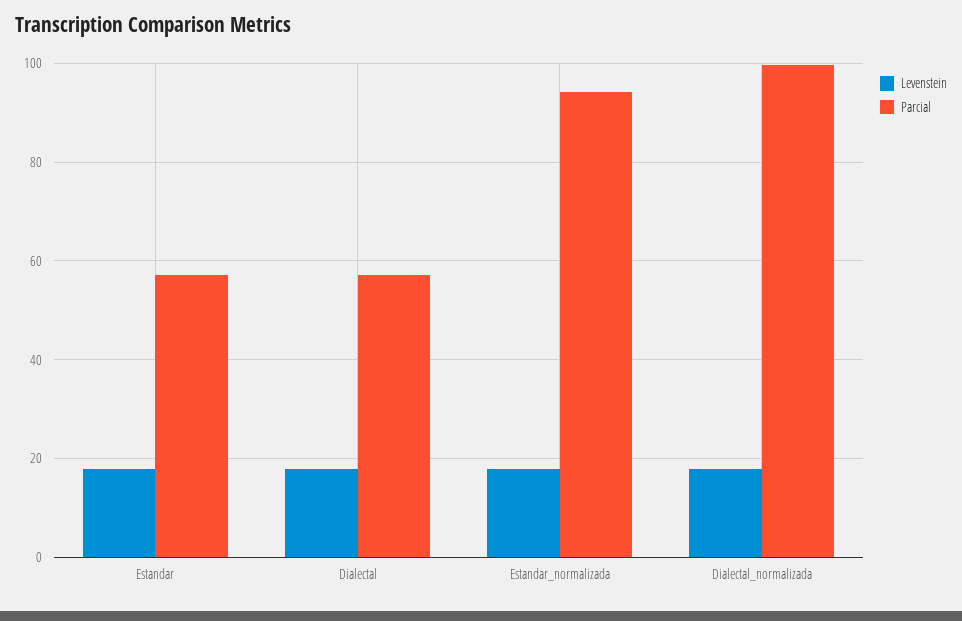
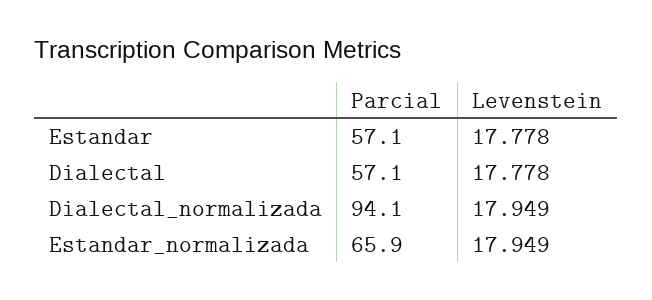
  {
    "Levenstein": {
      "Estandar": 17.778,
      "Dialectal": 17.778,
      "Estandar_normalizada": 17.949,
      "Dialectal_normalizada": 17.949
    },
    "Parcial": {
      "Estandar": 57.1,
      "Dialectal": 57.1,
-     "Estandar_normalizada": 94,
+     "Estandar_normalizada": 65.9,
-     "Dialectal_normalizada": 100
+     "Dialectal_normalizada": 94.1
    }
  }

